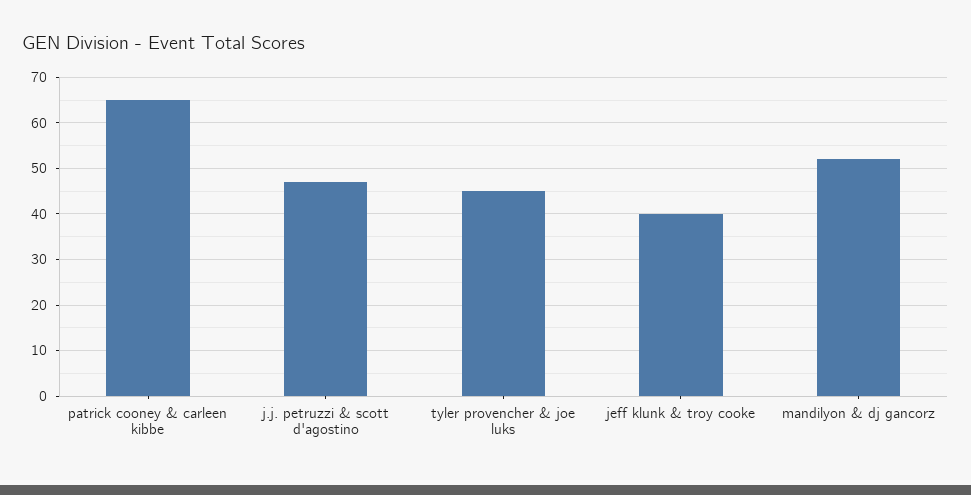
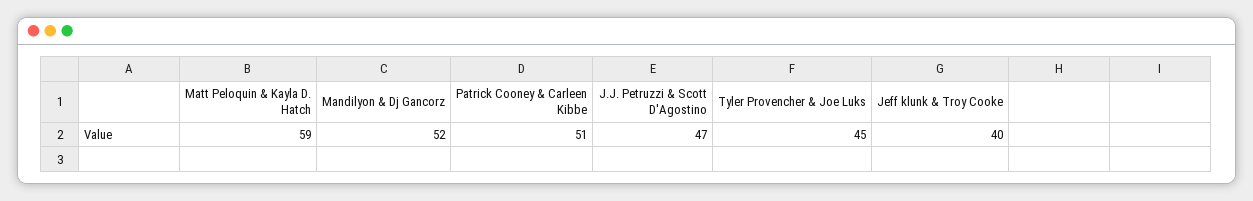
  {
-   "patrick cooney & carleen kibbe": 65,
+   "patrick cooney & carleen kibbe": 51,
    "j.j. petruzzi & scott d'agostino": 47,
    "tyler provencher & joe luks": 45,
    "jeff klunk & troy cooke": 40,
-   "mandilyon & dj gancorz": 52
+   "mandilyon & dj gancorz": 52,
+   "Matt Peloquin & Kayla D. Hatch": 59
  }

